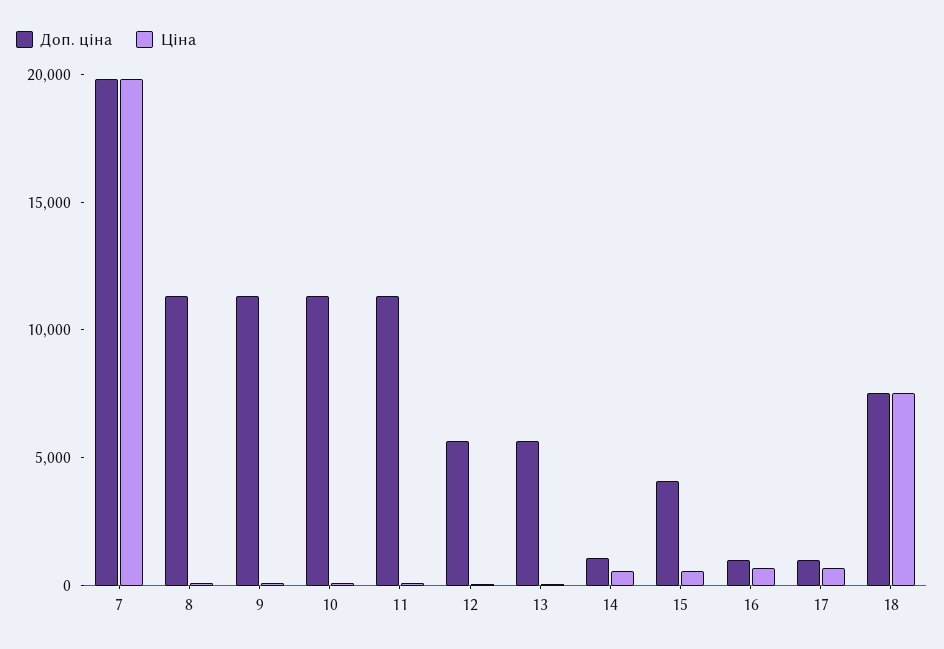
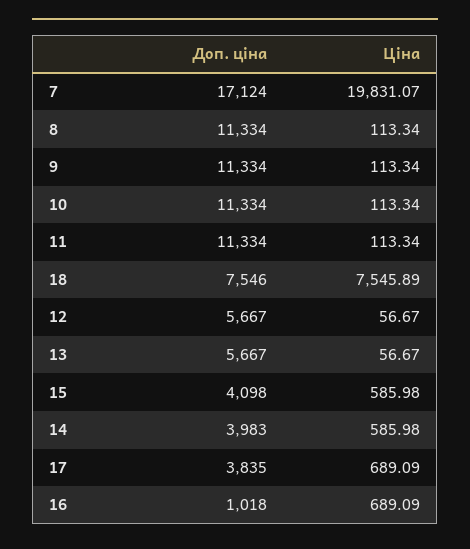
  {
    "Доп. ціна": {
-     "7": 20000,
+     "7": 17124,
      "8": 11334,
      "9": 11334,
      "10": 11334,
      "11": 11334,
      "12": 5667,
      "13": 5667,
-     "14": 1000,
+     "14": 3983,
      "15": 4098,
      "16": 1018,
-     "17": 1000,
+     "17": 3835,
      "18": 7546
    },
    "Ціна": {
      "7": 19831.07,
      "8": 113.34,
      "9": 113.34,
      "10": 113.34,
      "11": 113.34,
      "12": 56.67,
      "13": 56.67,
      "14": 585.98,
      "15": 585.98,
      "16": 689.09,
      "17": 689.09,
      "18": 7545.89
    }
  }

